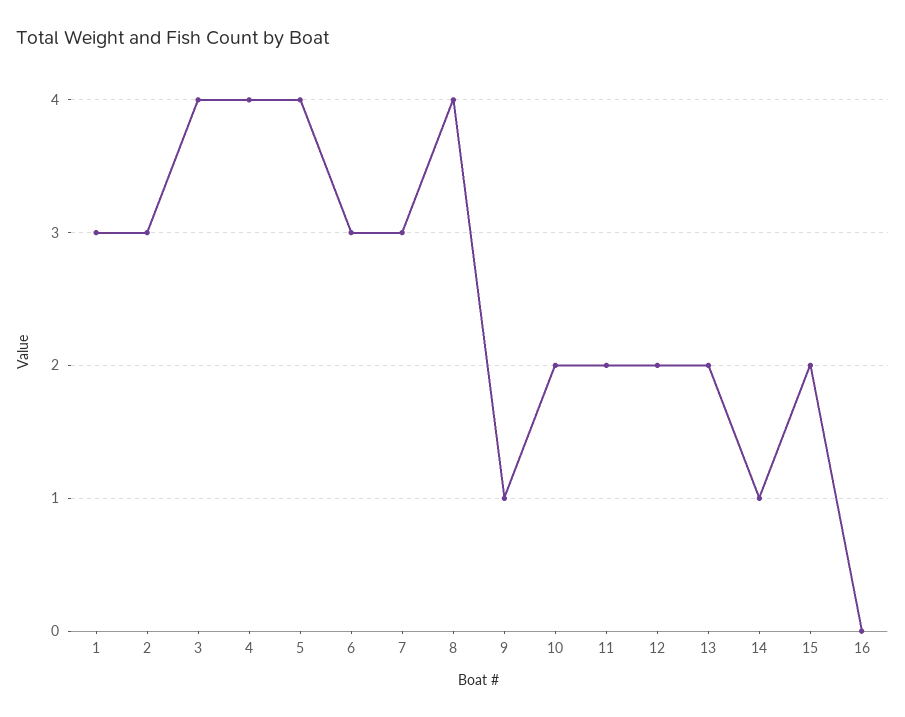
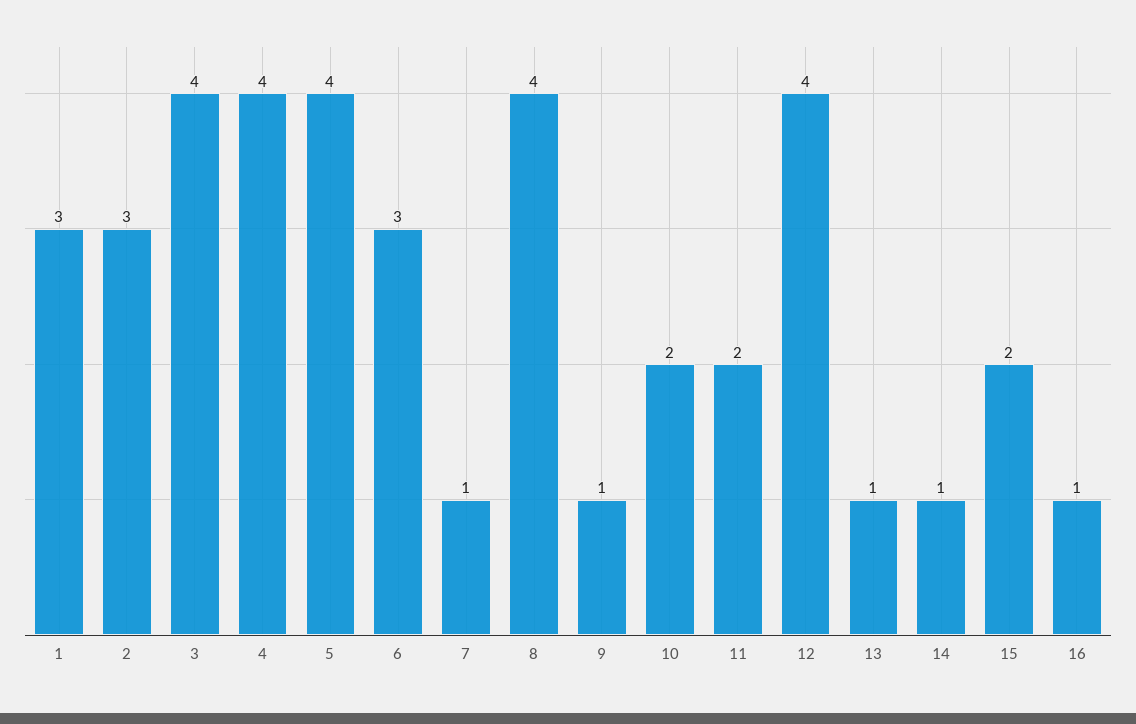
  {
    "1": 3,
    "2": 3,
    "3": 4,
    "4": 4,
    "5": 4,
    "6": 3,
-   "7": 3,
+   "7": 1,
    "8": 4,
    "9": 1,
    "10": 2,
    "11": 2,
-   "12": 2,
+   "12": 4,
-   "13": 2,
+   "13": 1,
    "14": 1,
    "15": 2,
-   "16": 0
+   "16": 1
  }

